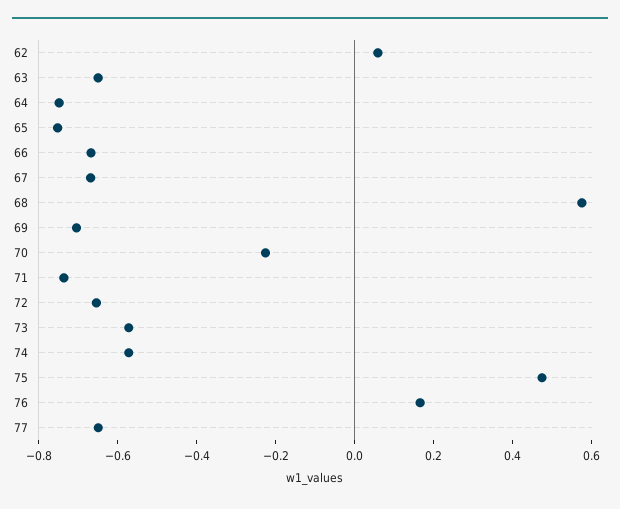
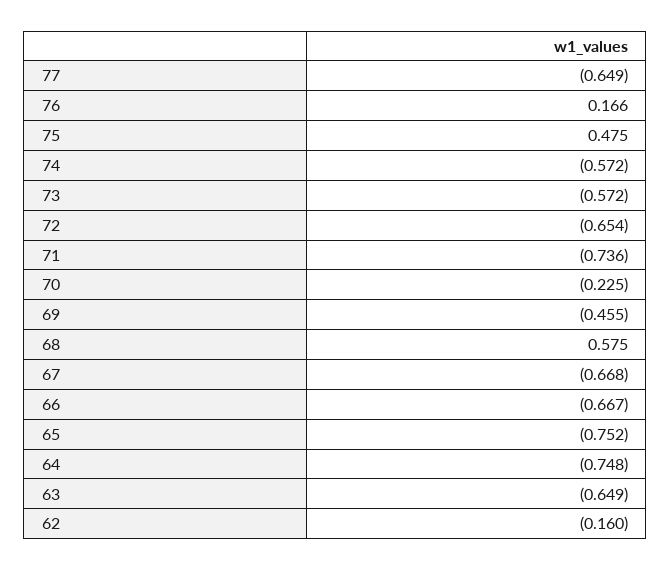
  {
-   "62": 0.05,
+   "62": -0.16,
    "63": -0.649,
    "64": -0.748,
    "65": -0.752,
    "66": -0.667,
    "67": -0.668,
    "68": 0.575,
-   "69": -0.7,
+   "69": -0.455,
    "70": -0.225,
    "71": -0.736,
    "72": -0.654,
    "73": -0.572,
    "74": -0.572,
    "75": 0.475,
    "76": 0.166,
    "77": -0.649
  }

